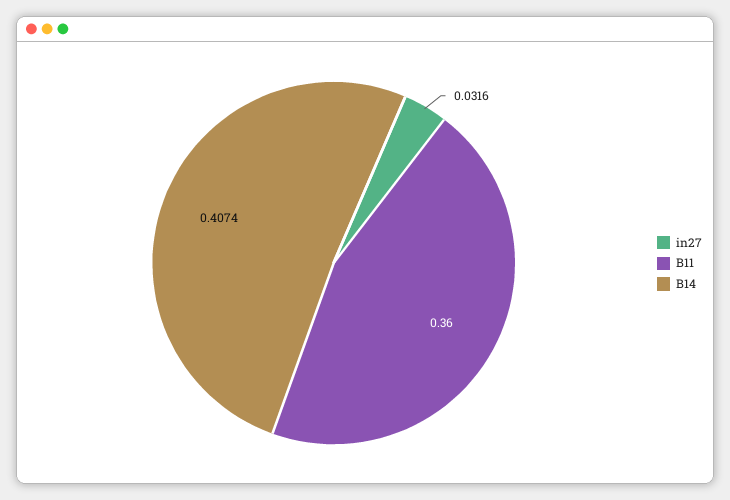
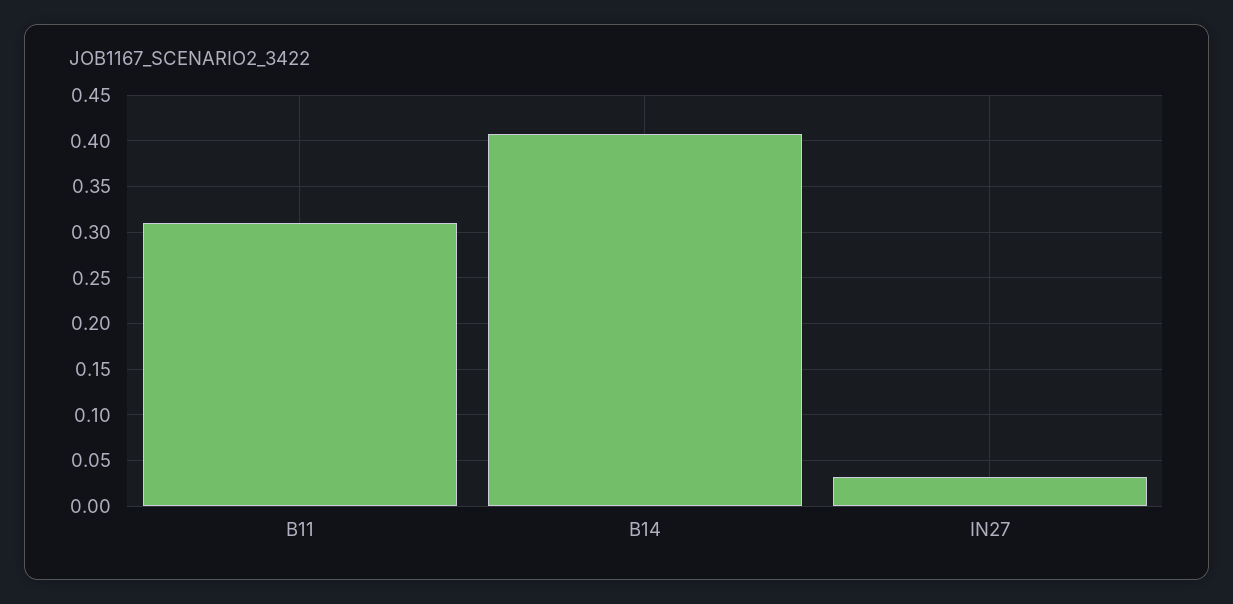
  {
    "in27": 0.0316,
-   "B11": 0.36,
+   "B11": 0.31,
    "B14": 0.4074
  }

